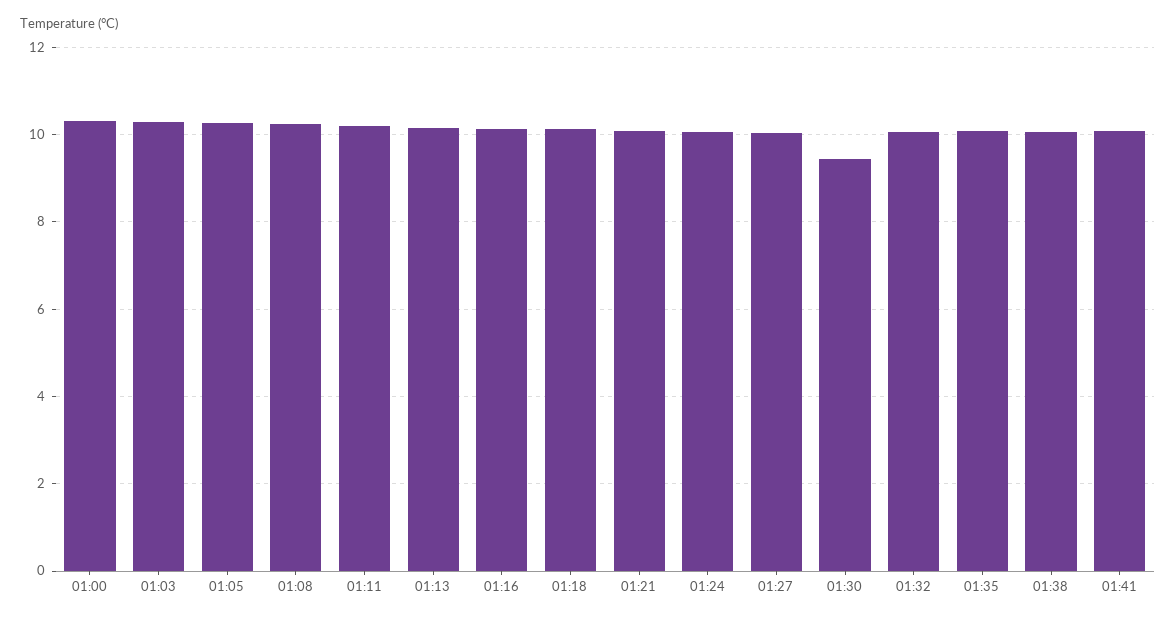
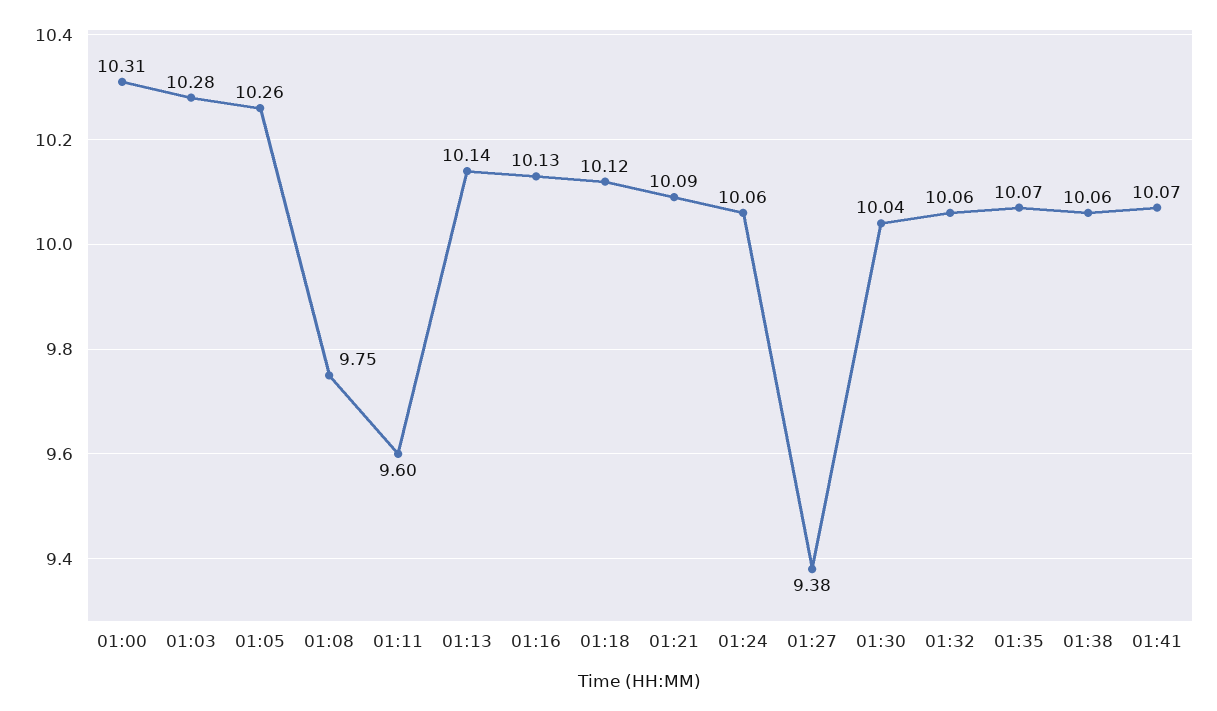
  {
    "01:00": 10.31,
    "01:03": 10.28,
    "01:05": 10.26,
-   "01:08": 10.2,
+   "01:08": 9.75,
-   "01:11": 10.2,
+   "01:11": 9.6,
    "01:13": 10.14,
    "01:16": 10.13,
    "01:18": 10.12,
    "01:21": 10.09,
    "01:24": 10.06,
-   "01:27": 10,
+   "01:27": 9.38,
-   "01:30": 9.4,
+   "01:30": 10.04,
    "01:32": 10.06,
    "01:35": 10.07,
    "01:38": 10.06,
    "01:41": 10.07
  }

